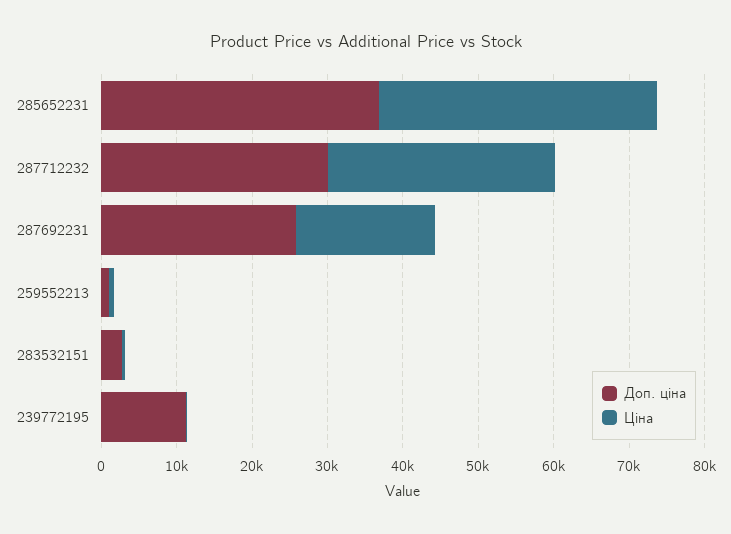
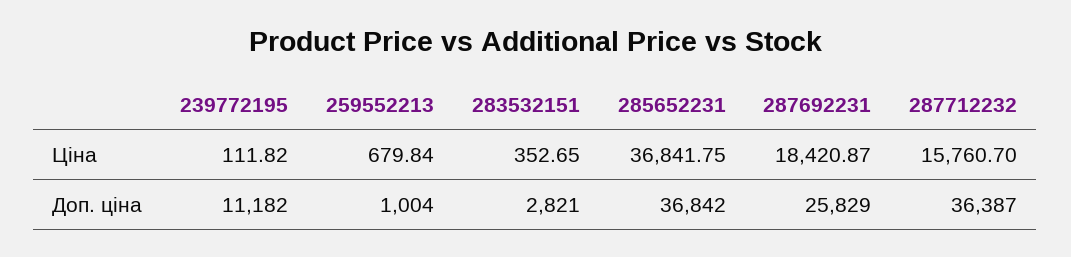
  {
    "Доп. ціна": {
      "285652231": 36842,
-     "287712232": 30000,
+     "287712232": 36387,
      "287692231": 25829,
      "259552213": 1004,
      "283532151": 2821,
      "239772195": 11182
    },
    "Ціна": {
      "285652231": 36841.75,
-     "287712232": 30000,
+     "287712232": 15760.7,
      "287692231": 18420.87,
      "259552213": 679.84,
      "283532151": 352.65,
      "239772195": 111.82
    }
  }

